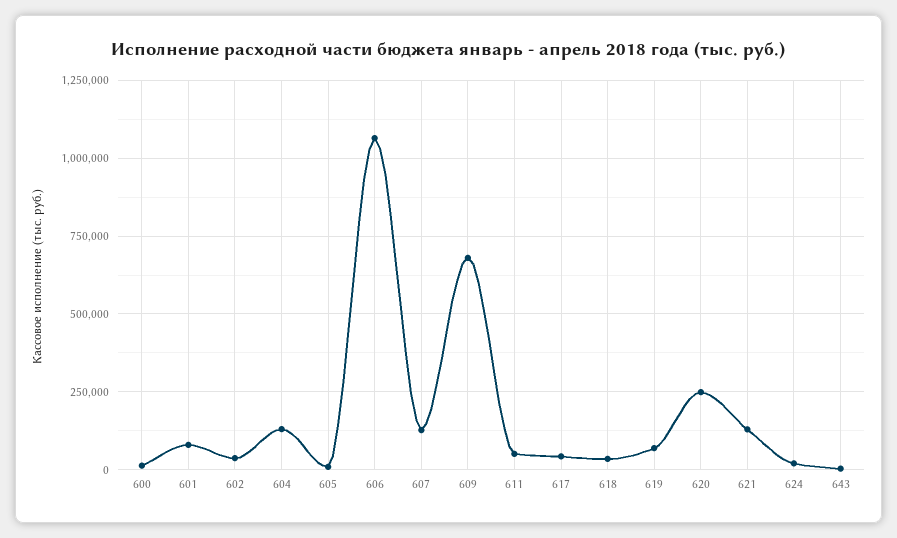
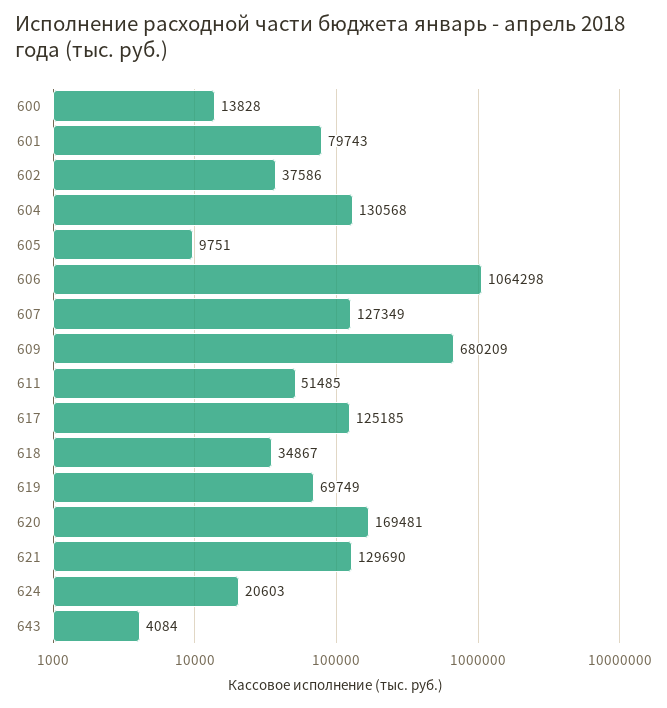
  {
    "600": 13828,
    "601": 79743,
    "602": 37586,
    "604": 130568,
    "605": 9751,
    "606": 1064298,
    "607": 127349,
    "609": 680209,
    "611": 51485,
-   "617": 50000,
+   "617": 125185,
    "618": 34867,
    "619": 69749,
-   "620": 250000,
+   "620": 169481,
    "621": 129690,
    "624": 20603,
    "643": 4084
  }

